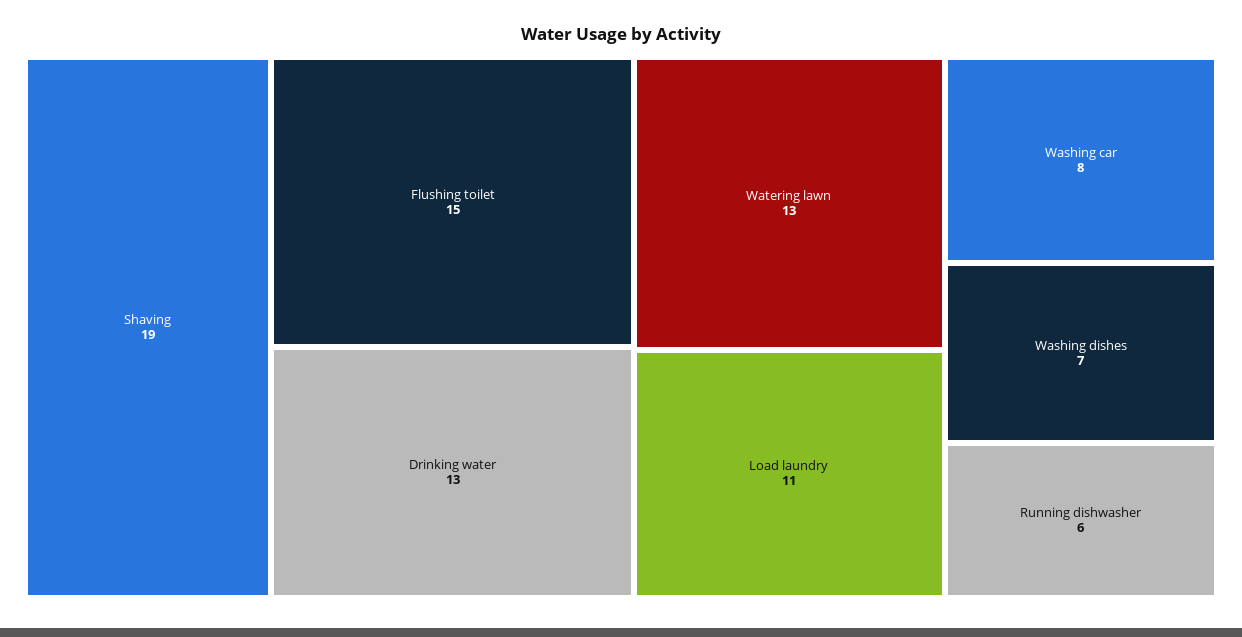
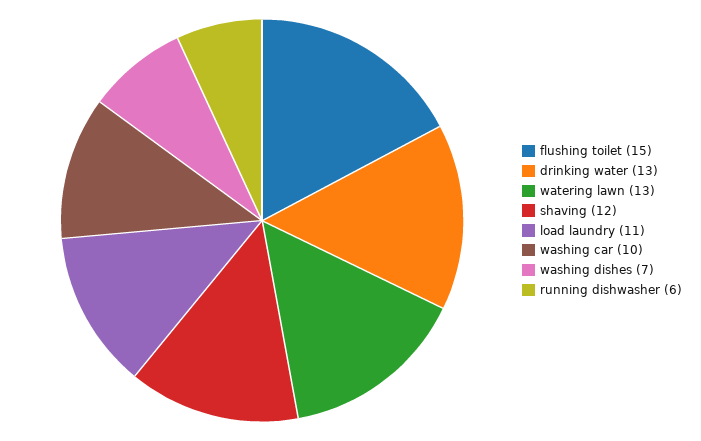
  {
-   "Shaving": 19,
+   "Shaving": 12,
    "Flushing toilet": 15,
    "Drinking water": 13,
    "Watering lawn": 13,
    "Load laundry": 11,
-   "Washing car": 8,
+   "Washing car": 10,
    "Washing dishes": 7,
    "Running dishwasher": 6
  }

